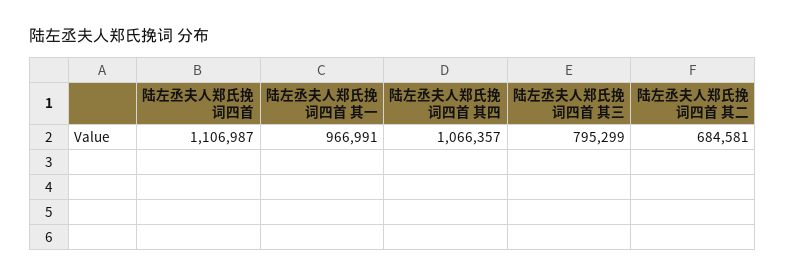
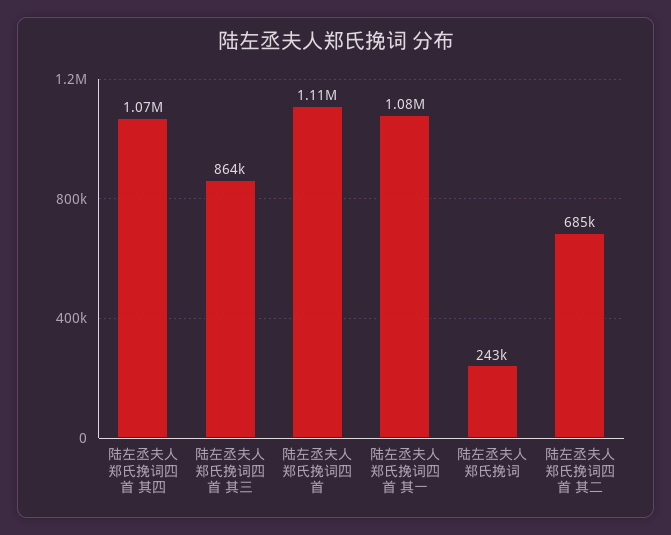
  {
    "陆左丞夫人郑氏挽词四首": 1106987,
-   "陆左丞夫人郑氏挽词四首 其一": 966991,
+   "陆左丞夫人郑氏挽词四首 其一": 1080000,
    "陆左丞夫人郑氏挽词四首 其四": 1066357,
-   "陆左丞夫人郑氏挽词四首 其三": 795299,
+   "陆左丞夫人郑氏挽词四首 其三": 864000,
-   "陆左丞夫人郑氏挽词四首 其二": 684581
+   "陆左丞夫人郑氏挽词四首 其二": 684581,
+   "陆左丞夫人郑氏挽词": 243000
  }

